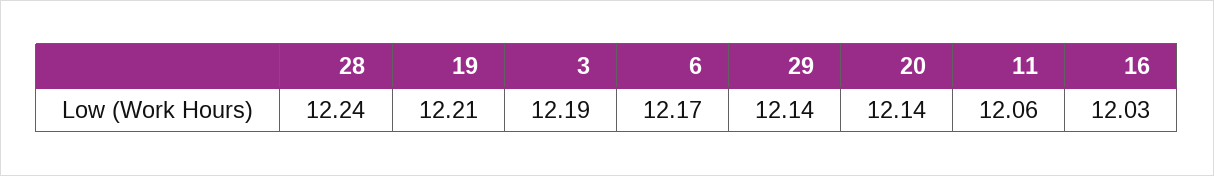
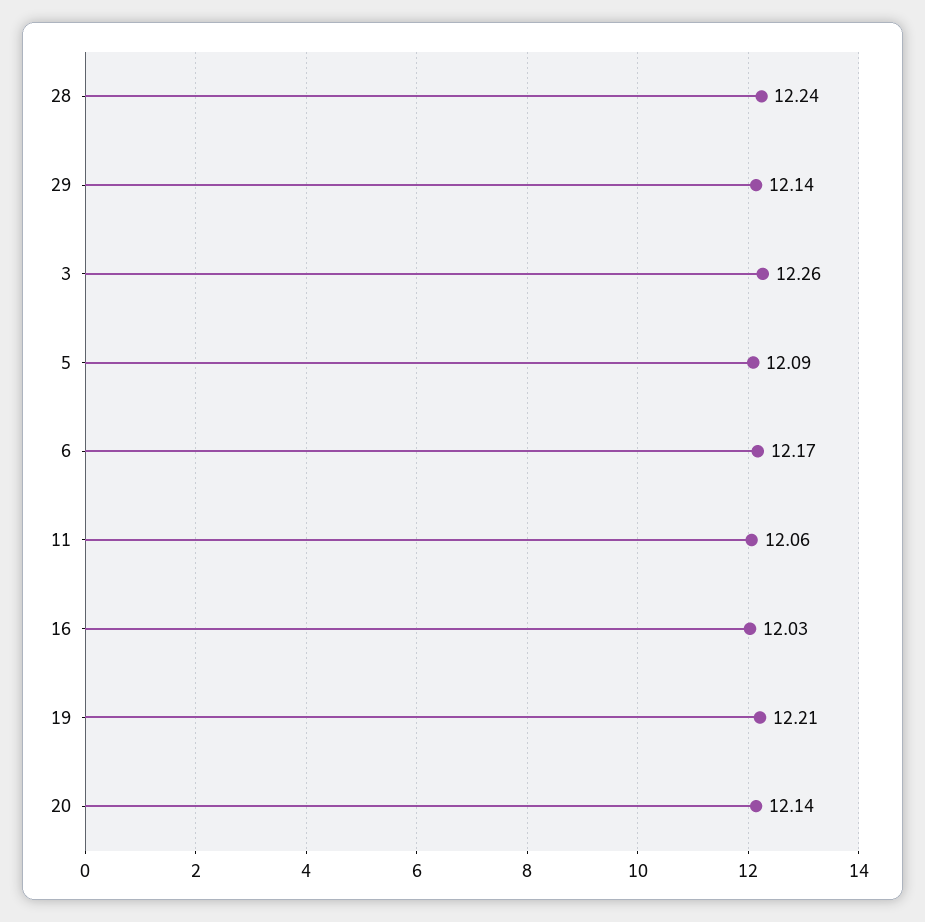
  {
    "28": 12.24,
    "19": 12.21,
-   "3": 12.19,
+   "3": 12.26,
    "6": 12.17,
    "29": 12.14,
    "20": 12.14,
    "11": 12.06,
-   "16": 12.03
+   "16": 12.03,
+   "5": 12.09
  }

